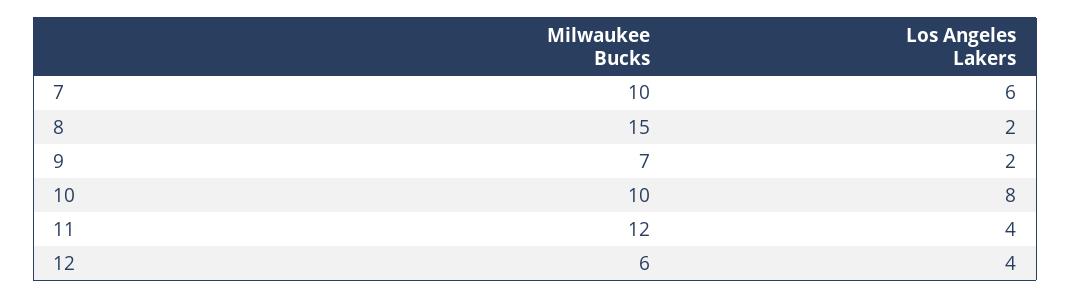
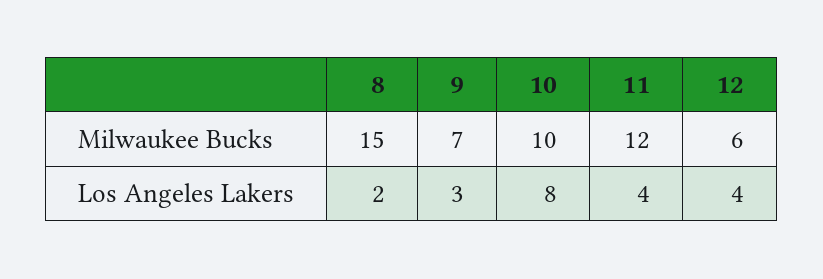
  {
    "Milwaukee Bucks": {
-     "7": 10,
      "8": 15,
      "9": 7,
      "10": 10,
      "11": 12,
      "12": 6
    },
    "Los Angeles Lakers": {
-     "7": 6,
      "8": 2,
-     "9": 2,
+     "9": 3,
      "10": 8,
      "11": 4,
      "12": 4
    }
  }

